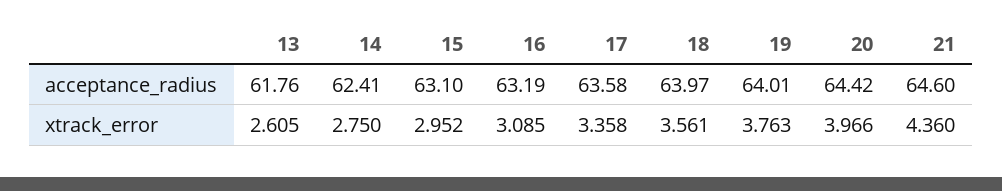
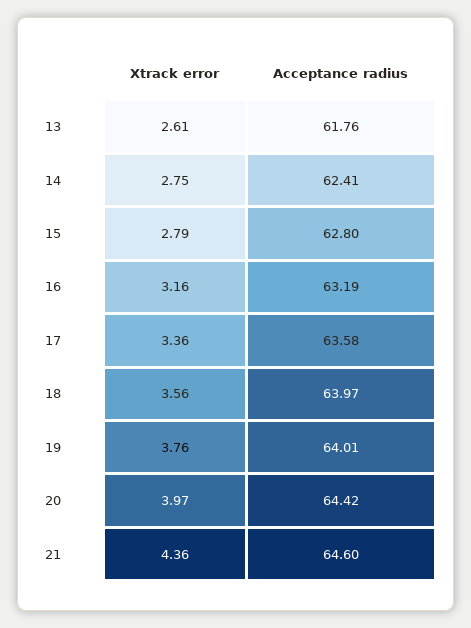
  {
    "13": {
      "acceptance_radius": 61.76,
      "xtrack_error": 2.605
    },
    "14": {
      "acceptance_radius": 62.41,
      "xtrack_error": 2.75
    },
    "15": {
-     "acceptance_radius": 63.1,
+     "acceptance_radius": 62.8,
-     "xtrack_error": 2.952
+     "xtrack_error": 2.79
    },
    "16": {
      "acceptance_radius": 63.19,
-     "xtrack_error": 3.085
+     "xtrack_error": 3.16
    },
    "17": {
      "acceptance_radius": 63.58,
      "xtrack_error": 3.358
    },
    "18": {
      "acceptance_radius": 63.97,
      "xtrack_error": 3.561
    },
    "19": {
      "acceptance_radius": 64.01,
      "xtrack_error": 3.763
    },
    "20": {
      "acceptance_radius": 64.42,
      "xtrack_error": 3.966
    },
    "21": {
      "acceptance_radius": 64.6,
      "xtrack_error": 4.36
    }
  }

